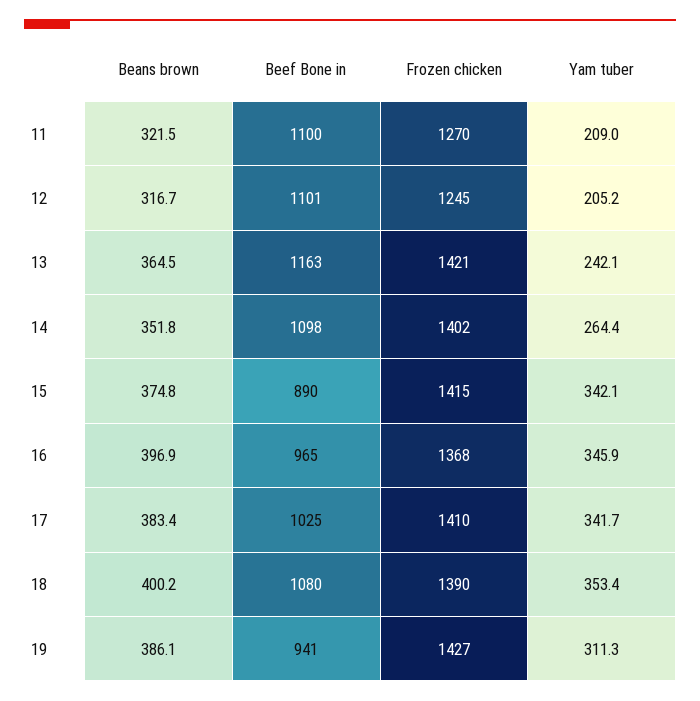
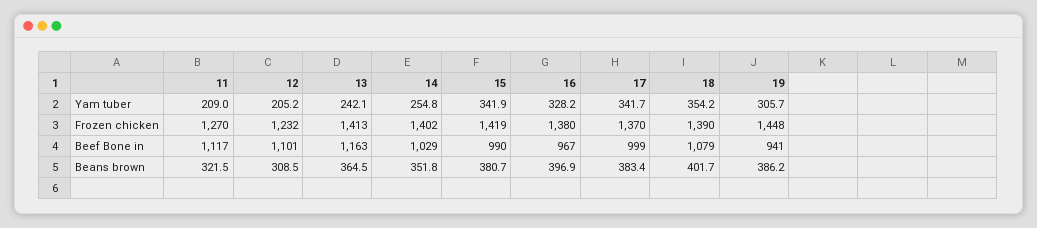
  {
    "Beans brown": {
      "11": 321.5,
-     "12": 316.7,
+     "12": 308.5,
      "13": 364.5,
      "14": 351.8,
-     "15": 374.8,
+     "15": 380.7,
      "16": 396.9,
      "17": 383.4,
-     "18": 400.2,
+     "18": 401.7,
-     "19": 386.1
+     "19": 386.2
    },
    "Beef Bone in": {
-     "11": 1100,
+     "11": 1117,
      "12": 1101,
      "13": 1163,
-     "14": 1098,
+     "14": 1029,
-     "15": 890,
+     "15": 990,
-     "16": 965,
+     "16": 967,
-     "17": 1025,
+     "17": 999,
-     "18": 1080,
+     "18": 1079,
      "19": 941
    },
    "Frozen chicken": {
      "11": 1270,
-     "12": 1245,
+     "12": 1232,
-     "13": 1421,
+     "13": 1413,
      "14": 1402,
-     "15": 1415,
+     "15": 1419,
-     "16": 1368,
+     "16": 1380,
-     "17": 1410,
+     "17": 1370,
      "18": 1390,
-     "19": 1427
+     "19": 1448
    },
    "Yam tuber": {
      "11": 209,
      "12": 205.2,
      "13": 242.1,
-     "14": 264.4,
+     "14": 254.8,
-     "15": 342.1,
+     "15": 341.9,
-     "16": 345.9,
+     "16": 328.2,
      "17": 341.7,
-     "18": 353.4,
+     "18": 354.2,
-     "19": 311.3
+     "19": 305.7
    }
  }

